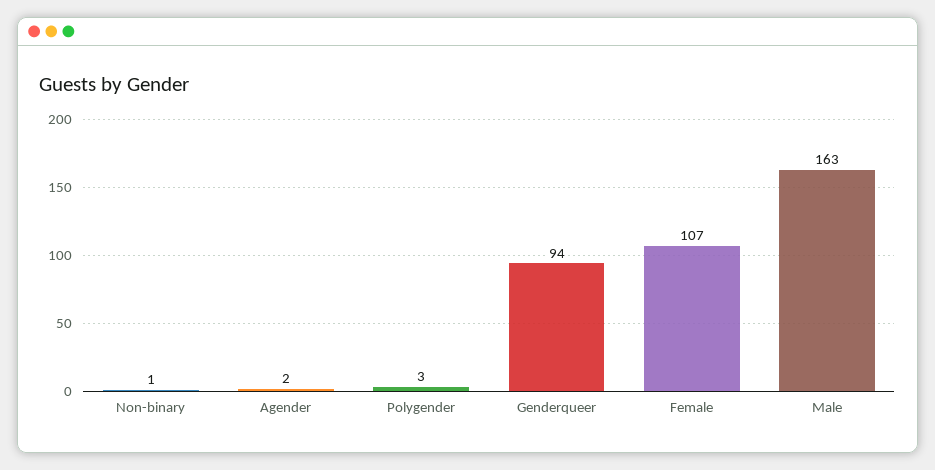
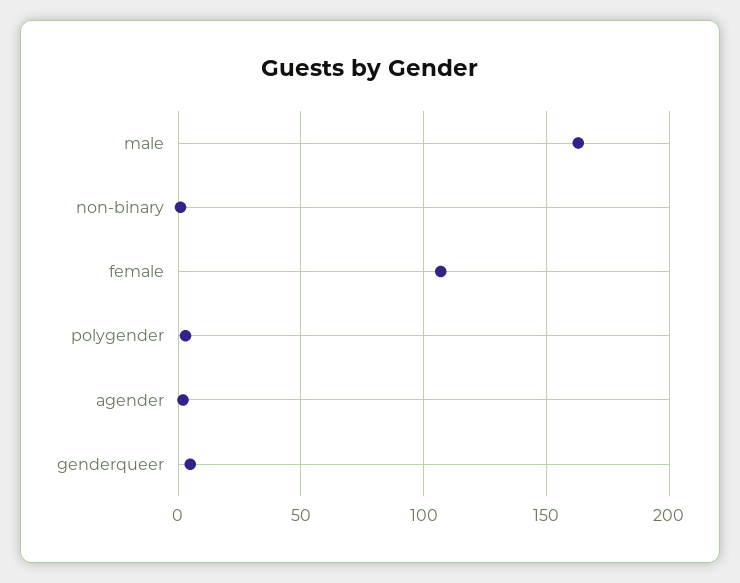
  {
    "Non-binary": 1,
    "Agender": 2,
    "Polygender": 3,
-   "Genderqueer": 94,
+   "Genderqueer": 5,
    "Female": 107,
    "Male": 163
  }

